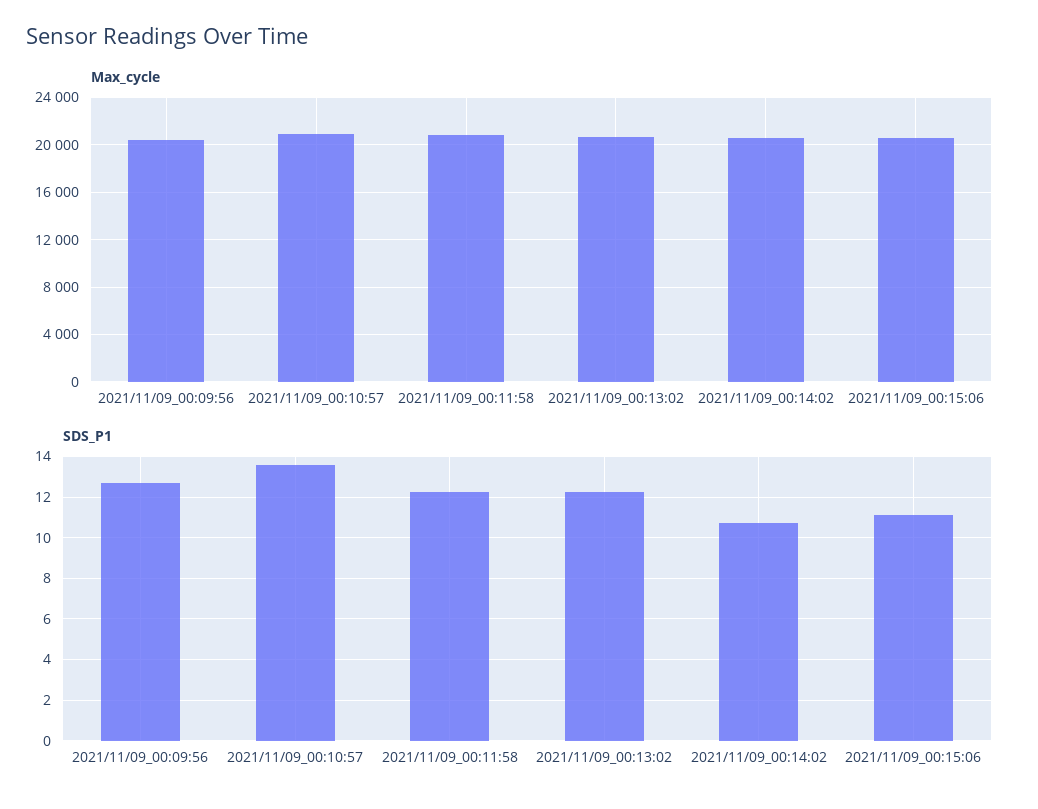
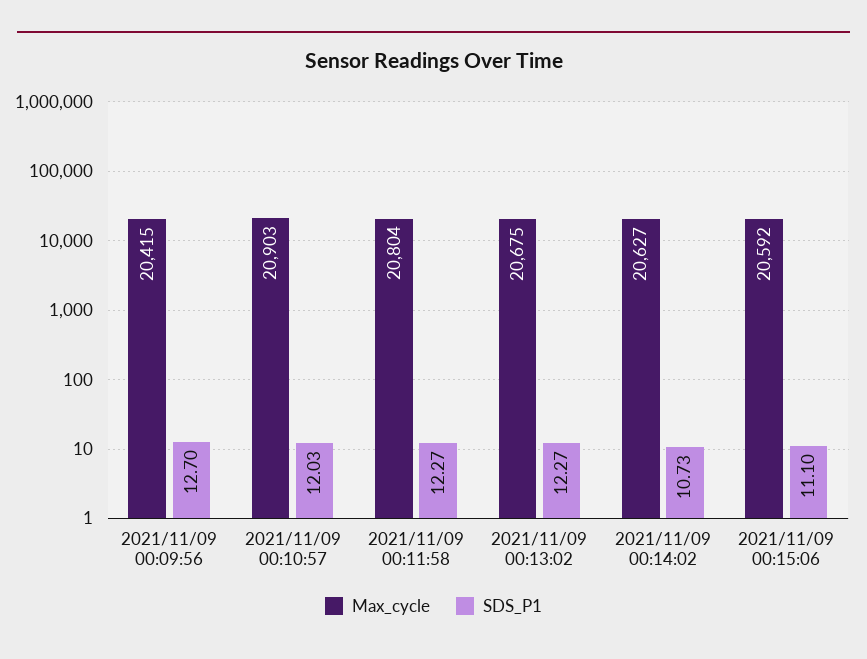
  {
    "Max_cycle": {
      "2021/11/09_00:09:56": 20415,
      "2021/11/09_00:10:57": 20903,
      "2021/11/09_00:11:58": 20804,
      "2021/11/09_00:13:02": 20675,
      "2021/11/09_00:14:02": 20627,
      "2021/11/09_00:15:06": 20592
    },
    "SDS_P1": {
      "2021/11/09_00:09:56": 12.7,
-     "2021/11/09_00:10:57": 13.5,
+     "2021/11/09_00:10:57": 12.03,
      "2021/11/09_00:11:58": 12.27,
      "2021/11/09_00:13:02": 12.27,
      "2021/11/09_00:14:02": 10.73,
      "2021/11/09_00:15:06": 11.1
    }
  }

